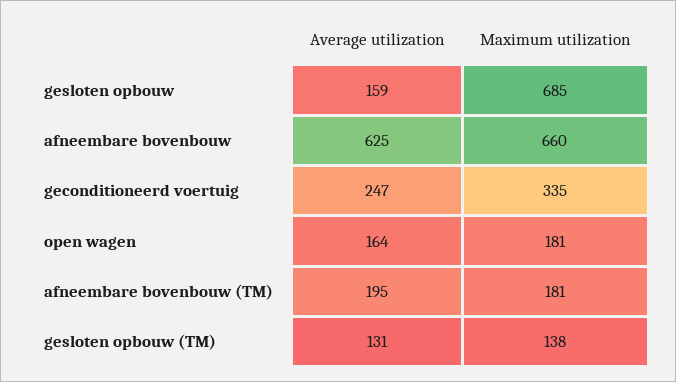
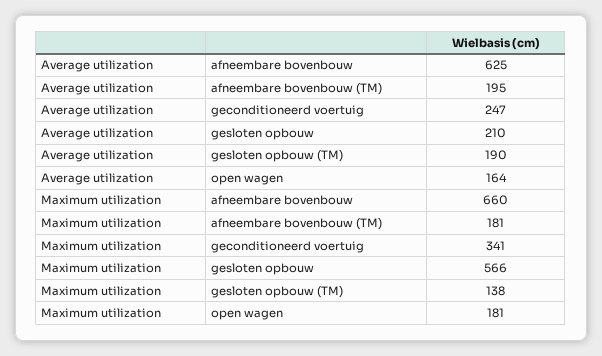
  {
    "Average utilization": {
-     "gesloten opbouw": 159,
+     "gesloten opbouw": 210,
      "afneembare bovenbouw": 625,
      "geconditioneerd voertuig": 247,
      "open wagen": 164,
      "afneembare bovenbouw (TM)": 195,
-     "gesloten opbouw (TM)": 131
+     "gesloten opbouw (TM)": 190
    },
    "Maximum utilization": {
-     "gesloten opbouw": 685,
+     "gesloten opbouw": 566,
      "afneembare bovenbouw": 660,
-     "geconditioneerd voertuig": 335,
+     "geconditioneerd voertuig": 341,
      "open wagen": 181,
      "afneembare bovenbouw (TM)": 181,
      "gesloten opbouw (TM)": 138
    }
  }

